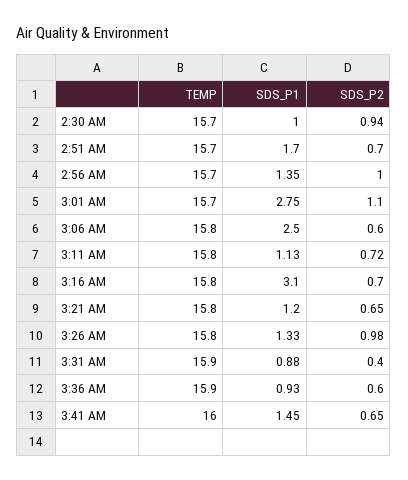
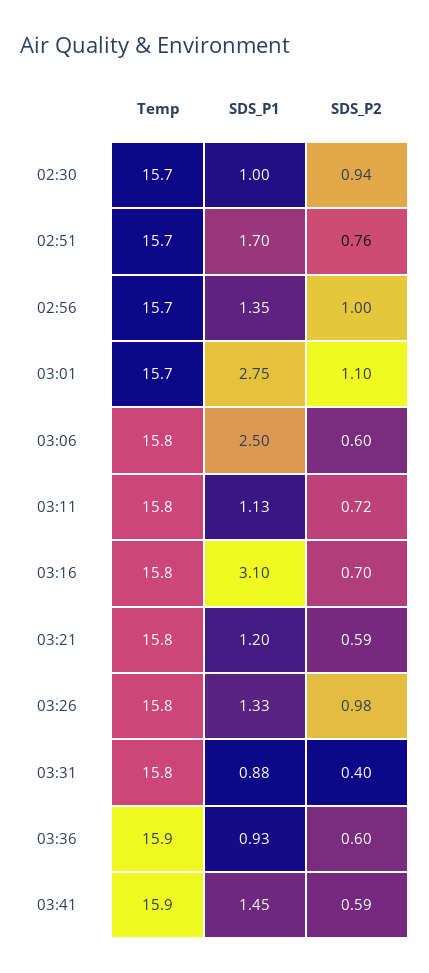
  {
    "TEMP": {
      "2:30 AM": 15.7,
      "2:51 AM": 15.7,
      "2:56 AM": 15.7,
      "3:01 AM": 15.7,
      "3:06 AM": 15.8,
      "3:11 AM": 15.8,
      "3:16 AM": 15.8,
      "3:21 AM": 15.8,
      "3:26 AM": 15.8,
-     "3:31 AM": 15.9,
+     "3:31 AM": 15.8,
      "3:36 AM": 15.9,
-     "3:41 AM": 16
+     "3:41 AM": 15.9
    },
    "SDS_P1": {
      "2:30 AM": 1,
      "2:51 AM": 1.7,
      "2:56 AM": 1.35,
      "3:01 AM": 2.75,
      "3:06 AM": 2.5,
      "3:11 AM": 1.13,
      "3:16 AM": 3.1,
      "3:21 AM": 1.2,
      "3:26 AM": 1.33,
      "3:31 AM": 0.88,
      "3:36 AM": 0.93,
      "3:41 AM": 1.45
    },
    "SDS_P2": {
      "2:30 AM": 0.94,
-     "2:51 AM": 0.7,
+     "2:51 AM": 0.76,
      "2:56 AM": 1,
      "3:01 AM": 1.1,
      "3:06 AM": 0.6,
      "3:11 AM": 0.72,
      "3:16 AM": 0.7,
-     "3:21 AM": 0.65,
+     "3:21 AM": 0.59,
      "3:26 AM": 0.98,
      "3:31 AM": 0.4,
      "3:36 AM": 0.6,
-     "3:41 AM": 0.65
+     "3:41 AM": 0.59
    }
  }

